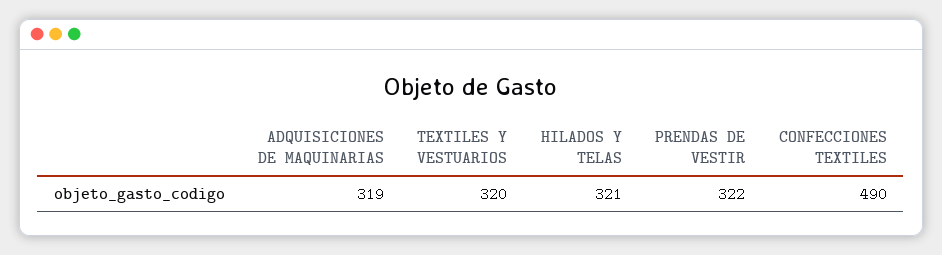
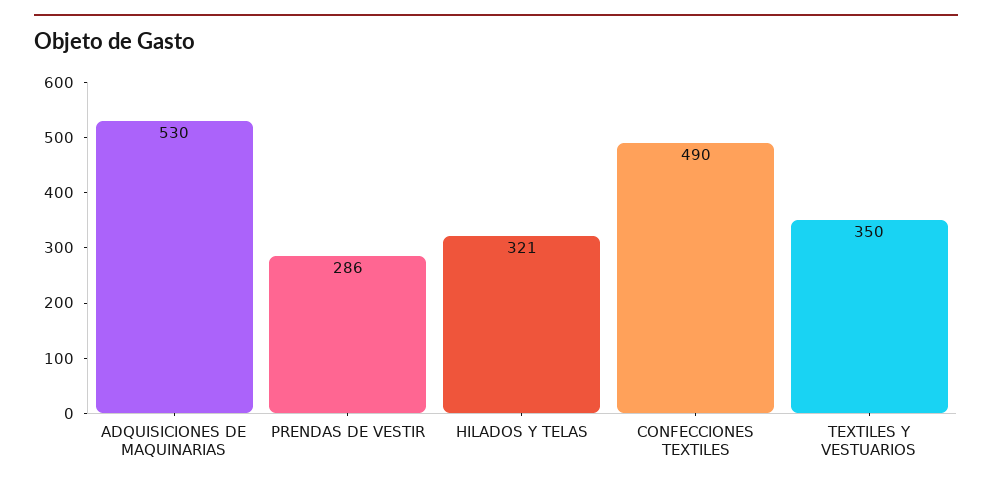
  {
-   "ADQUISICIONES DE MAQUINARIAS": 319,
+   "ADQUISICIONES DE MAQUINARIAS": 530,
-   "TEXTILES Y VESTUARIOS": 320,
+   "TEXTILES Y VESTUARIOS": 350,
    "HILADOS Y TELAS": 321,
-   "PRENDAS DE VESTIR": 322,
+   "PRENDAS DE VESTIR": 286,
    "CONFECCIONES TEXTILES": 490
  }

